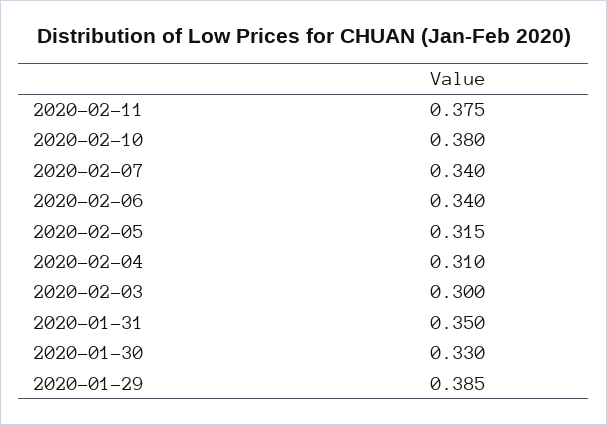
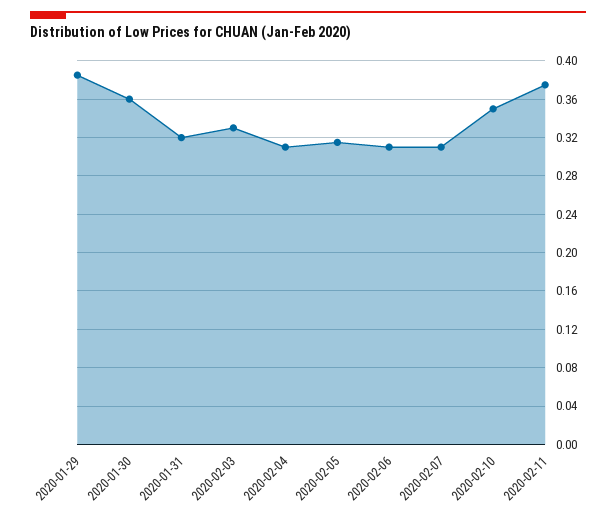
  {
    "2020-02-11": 0.375,
-   "2020-02-10": 0.38,
+   "2020-02-10": 0.35,
-   "2020-02-07": 0.34,
+   "2020-02-07": 0.31,
-   "2020-02-06": 0.34,
+   "2020-02-06": 0.31,
    "2020-02-05": 0.315,
    "2020-02-04": 0.31,
-   "2020-02-03": 0.3,
+   "2020-02-03": 0.33,
-   "2020-01-31": 0.35,
+   "2020-01-31": 0.32,
-   "2020-01-30": 0.33,
+   "2020-01-30": 0.36,
    "2020-01-29": 0.385
  }

